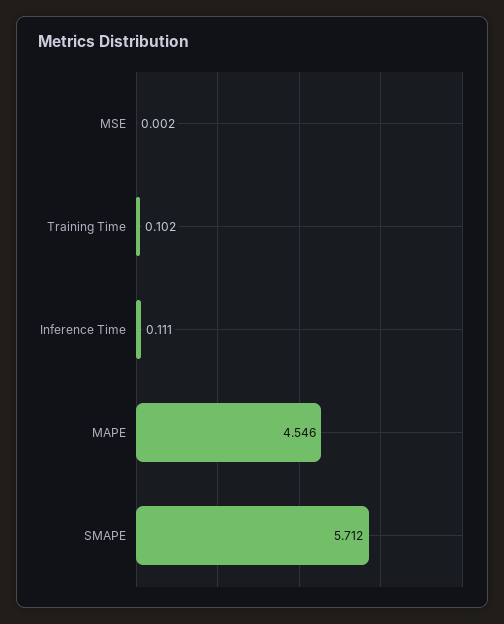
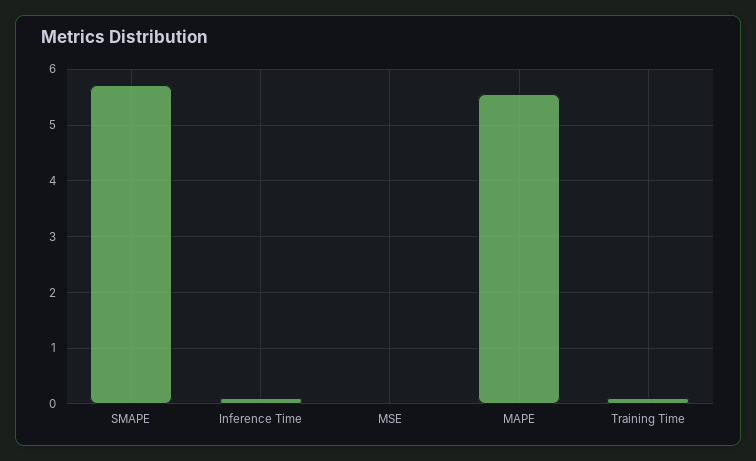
  {
    "MSE": 0.002,
    "Training Time": 0.102,
    "Inference Time": 0.111,
-   "MAPE": 4.546,
+   "MAPE": 5.6,
    "SMAPE": 5.712
  }

